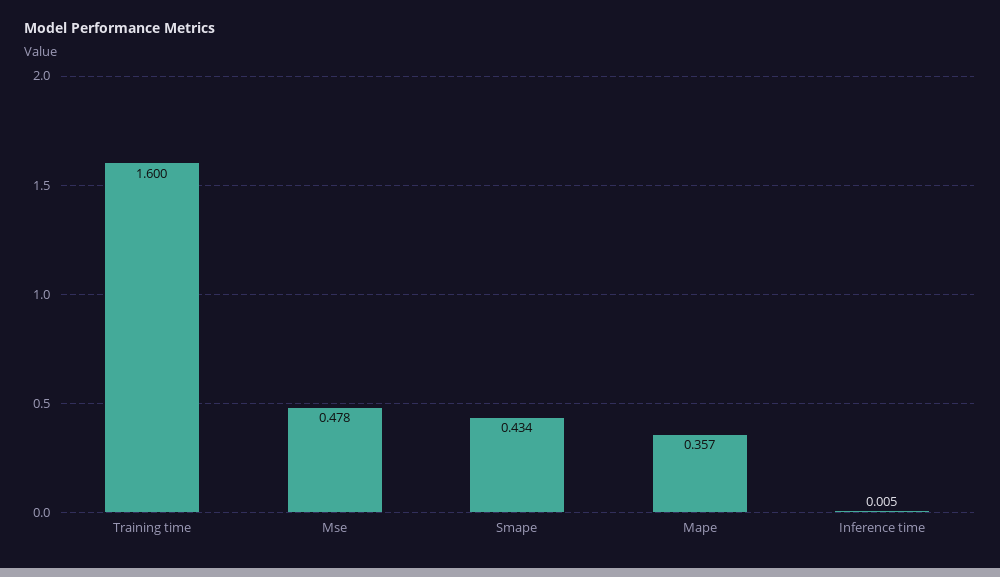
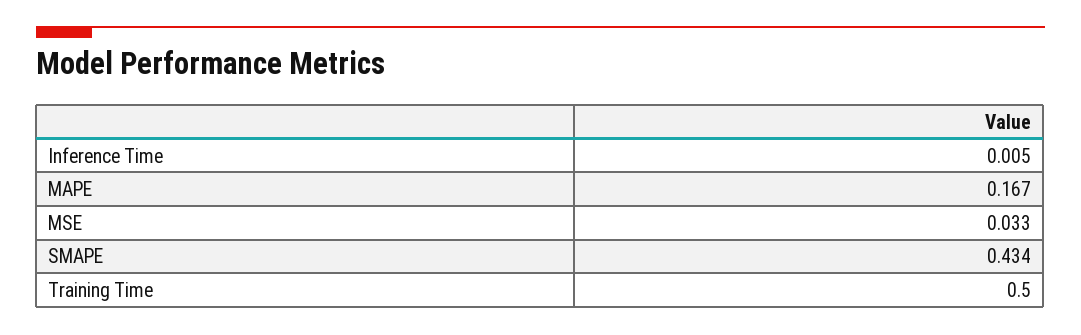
  {
-   "Training time": 1.6,
+   "Training time": 0.5,
-   "Mse": 0.478,
+   "Mse": 0.033,
    "Smape": 0.434,
-   "Mape": 0.357,
+   "Mape": 0.167,
    "Inference time": 0.005
  }

